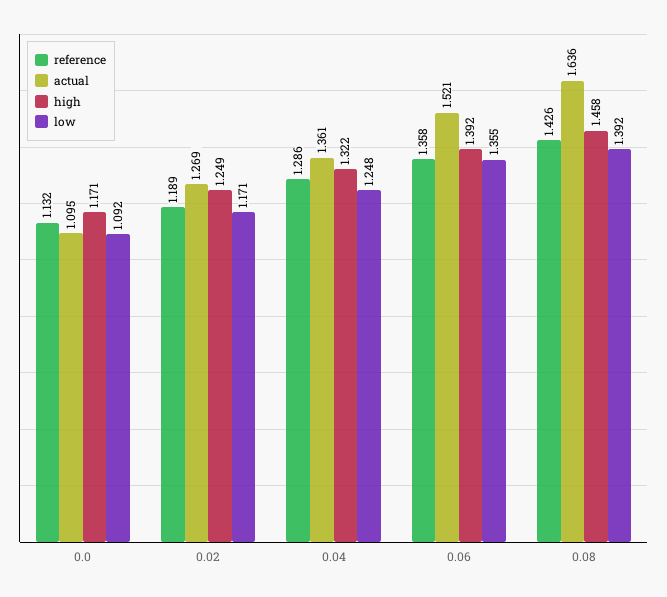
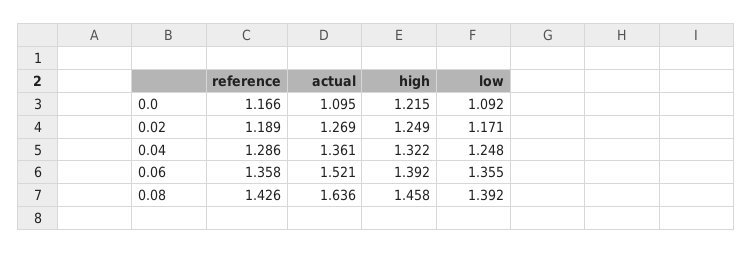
  {
    "reference": {
-     "0.0": 1.132,
+     "0.0": 1.166,
      "0.02": 1.189,
      "0.04": 1.286,
      "0.06": 1.358,
      "0.08": 1.426
    },
    "actual": {
      "0.0": 1.095,
      "0.02": 1.269,
      "0.04": 1.361,
      "0.06": 1.521,
      "0.08": 1.636
    },
    "high": {
-     "0.0": 1.171,
+     "0.0": 1.215,
      "0.02": 1.249,
      "0.04": 1.322,
      "0.06": 1.392,
      "0.08": 1.458
    },
    "low": {
      "0.0": 1.092,
      "0.02": 1.171,
      "0.04": 1.248,
      "0.06": 1.355,
      "0.08": 1.392
    }
  }

